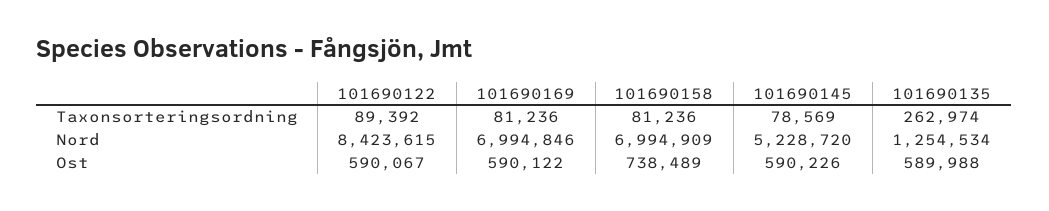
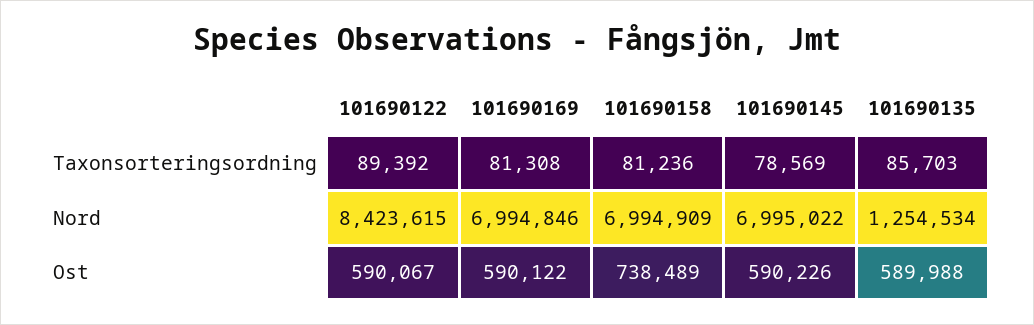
  {
    "101690122": {
      "Taxonsorteringsordning": 89392,
      "Nord": 8423615,
      "Ost": 590067
    },
    "101690169": {
-     "Taxonsorteringsordning": 81236,
+     "Taxonsorteringsordning": 81308,
      "Nord": 6994846,
      "Ost": 590122
    },
    "101690158": {
      "Taxonsorteringsordning": 81236,
      "Nord": 6994909,
      "Ost": 738489
    },
    "101690145": {
      "Taxonsorteringsordning": 78569,
-     "Nord": 5228720,
+     "Nord": 6995022,
      "Ost": 590226
    },
    "101690135": {
-     "Taxonsorteringsordning": 262974,
+     "Taxonsorteringsordning": 85703,
      "Nord": 1254534,
      "Ost": 589988
    }
  }

